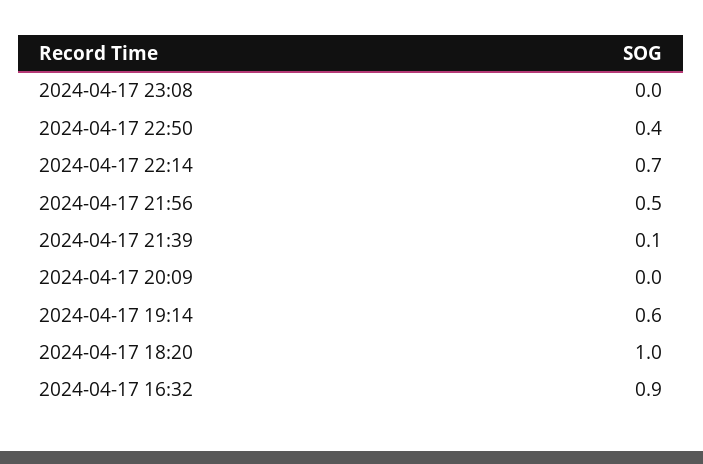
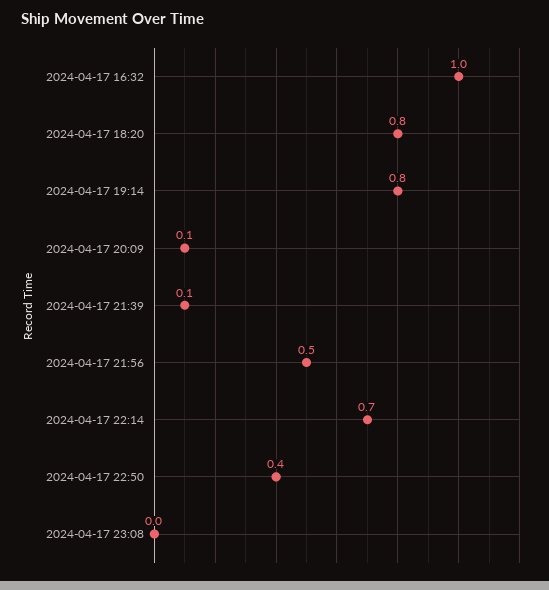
  {
    "2024-04-17 23:08": 0,
    "2024-04-17 22:50": 0.4,
    "2024-04-17 22:14": 0.7,
    "2024-04-17 21:56": 0.5,
    "2024-04-17 21:39": 0.1,
-   "2024-04-17 20:09": 0,
+   "2024-04-17 20:09": 0.1,
-   "2024-04-17 19:14": 0.6,
+   "2024-04-17 19:14": 0.8,
-   "2024-04-17 18:20": 1,
+   "2024-04-17 18:20": 0.8,
-   "2024-04-17 16:32": 0.9
+   "2024-04-17 16:32": 1
  }

